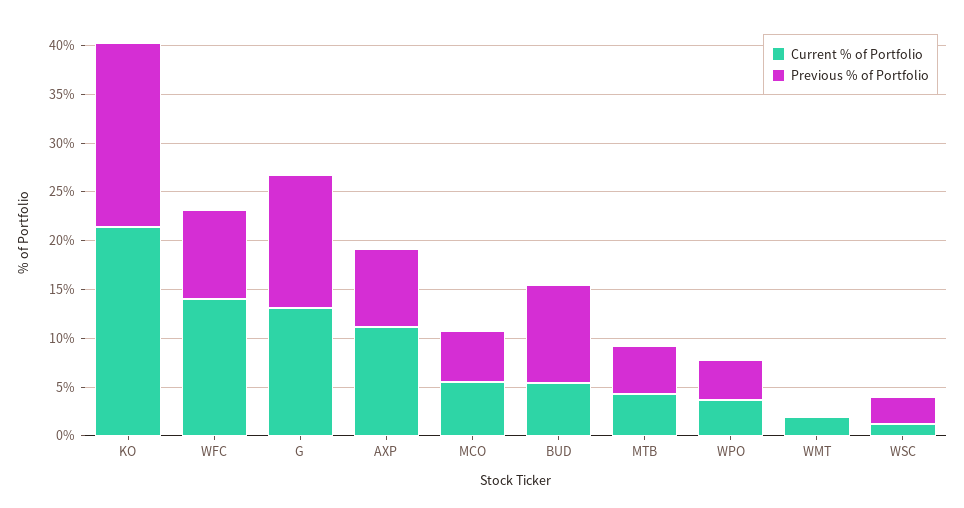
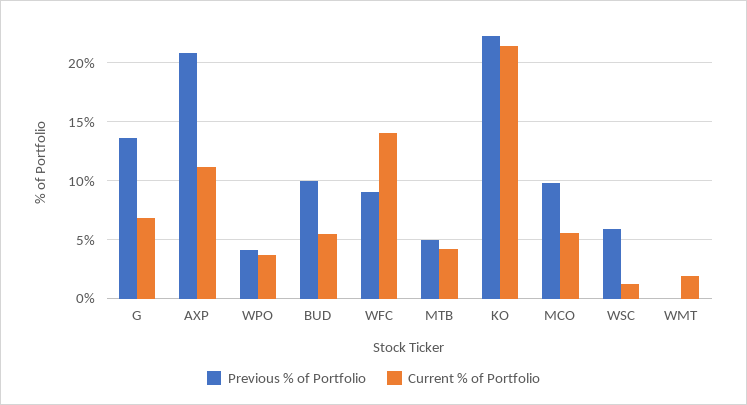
  {
    "Current % of Portfolio": {
      "KO": 21,
      "WFC": 14,
-     "G": 13,
+     "G": 7,
      "AXP": 11,
      "MCO": 6,
      "BUD": 5,
      "MTB": 4,
      "WPO": 4,
      "WMT": 2,
      "WSC": 1
    },
    "Previous % of Portfolio": {
-     "KO": 19,
+     "KO": 22,
      "WFC": 9,
      "G": 14,
-     "AXP": 8,
+     "AXP": 21,
-     "MCO": 5,
+     "MCO": 10,
      "BUD": 10,
      "MTB": 5,
      "WPO": 4,
      "WMT": 0,
-     "WSC": 3
+     "WSC": 6
    }
  }

